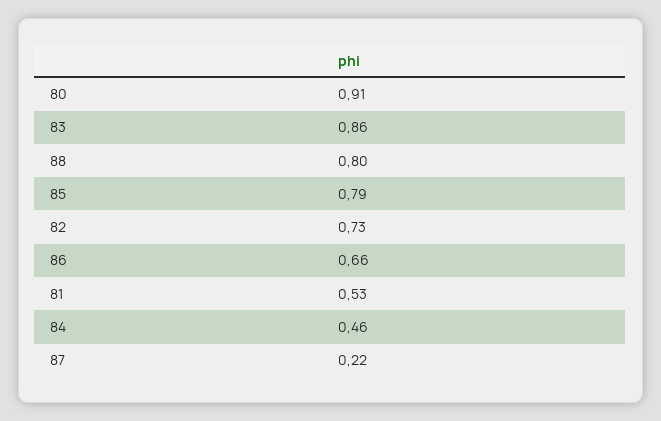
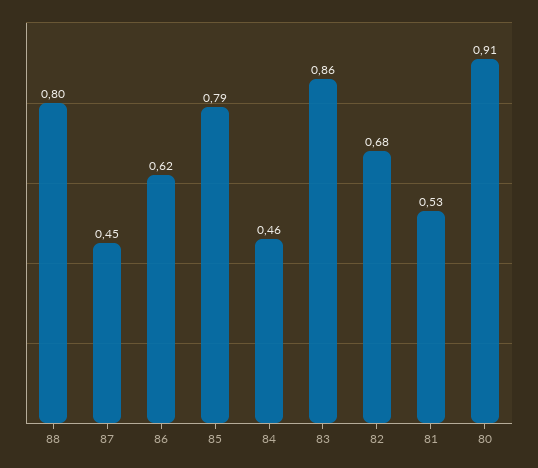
  {
    "80": 0.91,
    "83": 0.86,
    "88": 0.8,
    "85": 0.79,
-   "82": 0.73,
+   "82": 0.68,
-   "86": 0.66,
+   "86": 0.62,
    "81": 0.53,
    "84": 0.46,
-   "87": 0.22
+   "87": 0.45
  }

